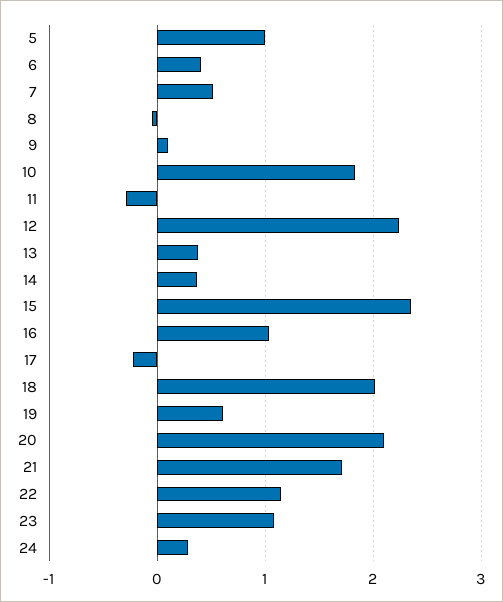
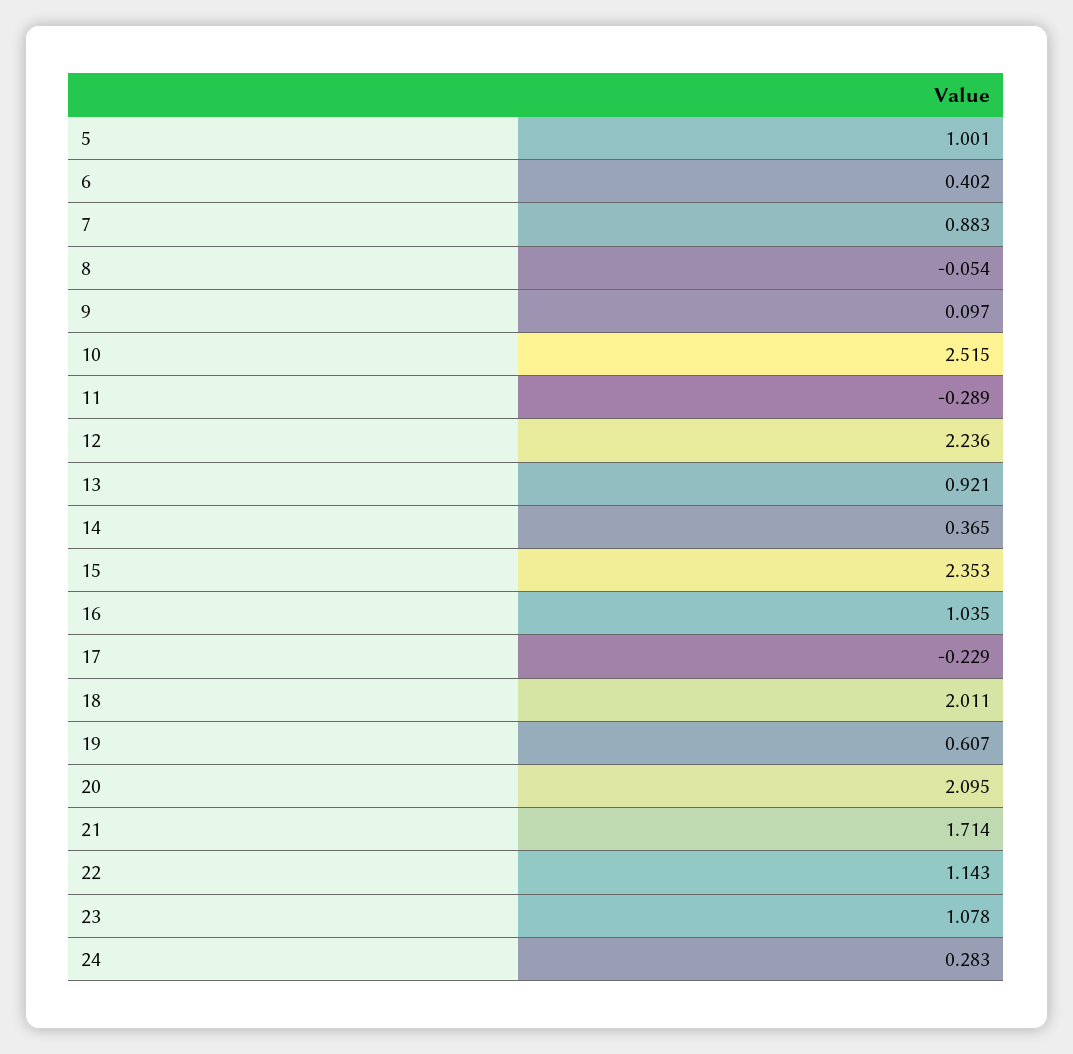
  {
    "5": 1.001,
    "6": 0.402,
-   "7": 0.5,
+   "7": 0.883,
    "8": -0.054,
    "9": 0.097,
-   "10": 1.8,
+   "10": 2.515,
    "11": -0.289,
    "12": 2.236,
-   "13": 0.4,
+   "13": 0.921,
    "14": 0.365,
    "15": 2.353,
    "16": 1.035,
    "17": -0.229,
    "18": 2.011,
    "19": 0.607,
    "20": 2.095,
    "21": 1.714,
    "22": 1.143,
    "23": 1.078,
    "24": 0.283
  }

